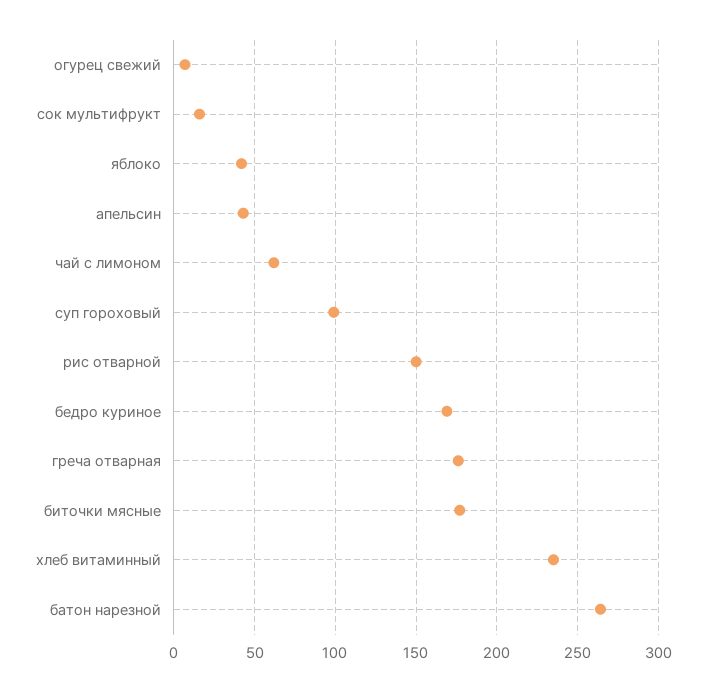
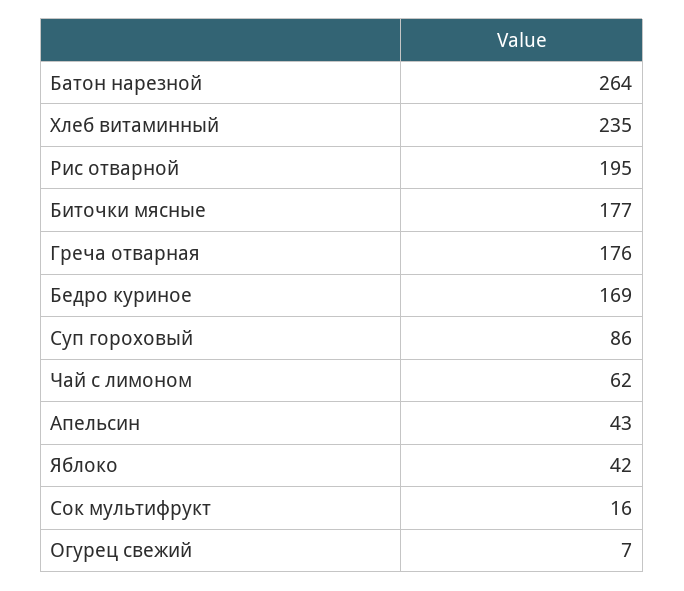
  {
    "огурец свежий": 7,
    "сок мультифрукт": 16,
    "яблоко": 42,
    "апельсин": 43,
    "чай с лимоном": 62,
-   "суп гороховый": 100,
+   "суп гороховый": 86,
-   "рис отварной": 150,
+   "рис отварной": 195,
    "бедро куриное": 169,
    "греча отварная": 176,
    "биточки мясные": 177,
    "хлеб витаминный": 235,
    "батон нарезной": 264
  }

